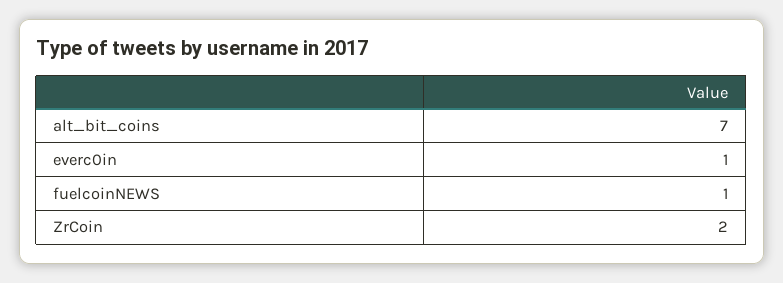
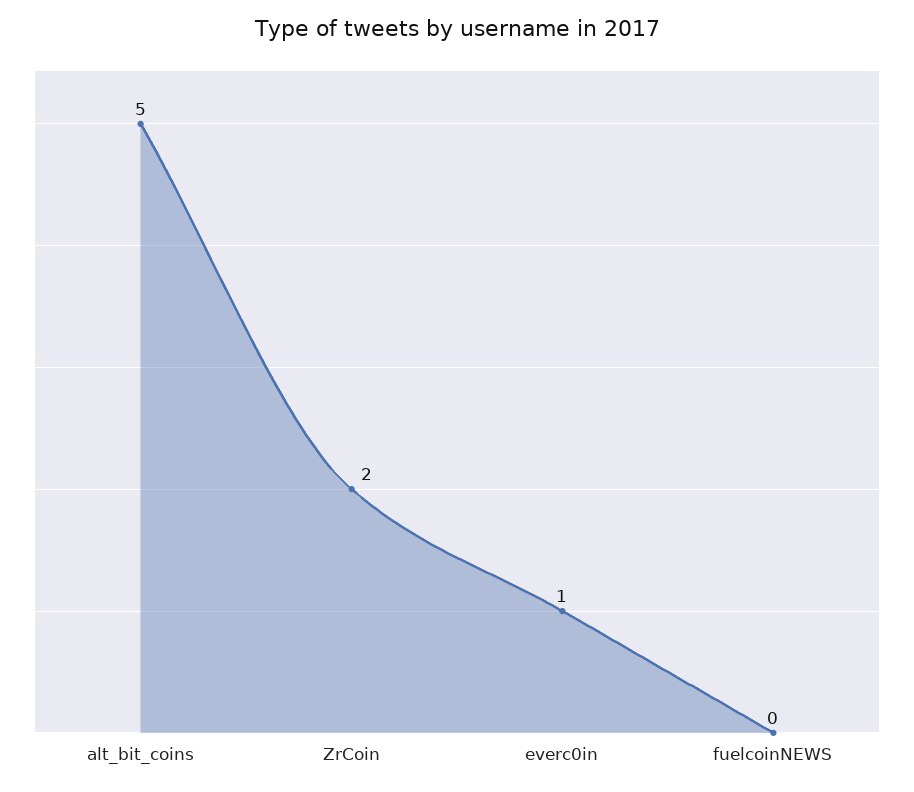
  {
-   "alt_bit_coins": 7,
+   "alt_bit_coins": 5,
    "everc0in": 1,
-   "fuelcoinNEWS": 1,
+   "fuelcoinNEWS": 0,
    "ZrCoin": 2
  }

